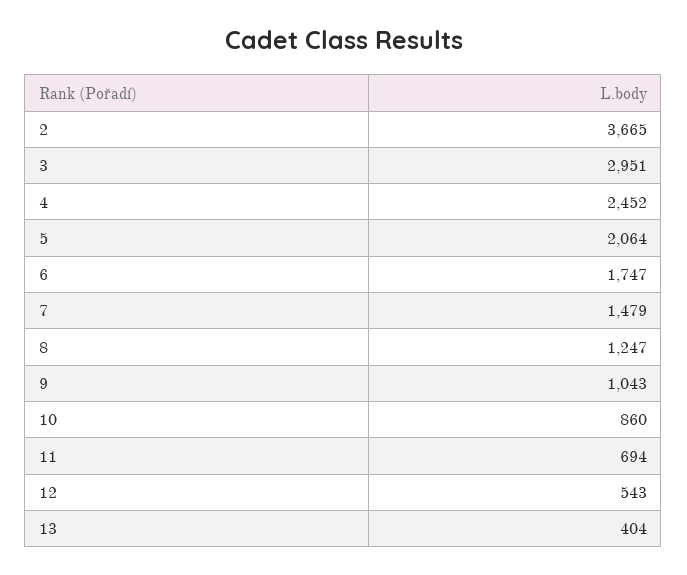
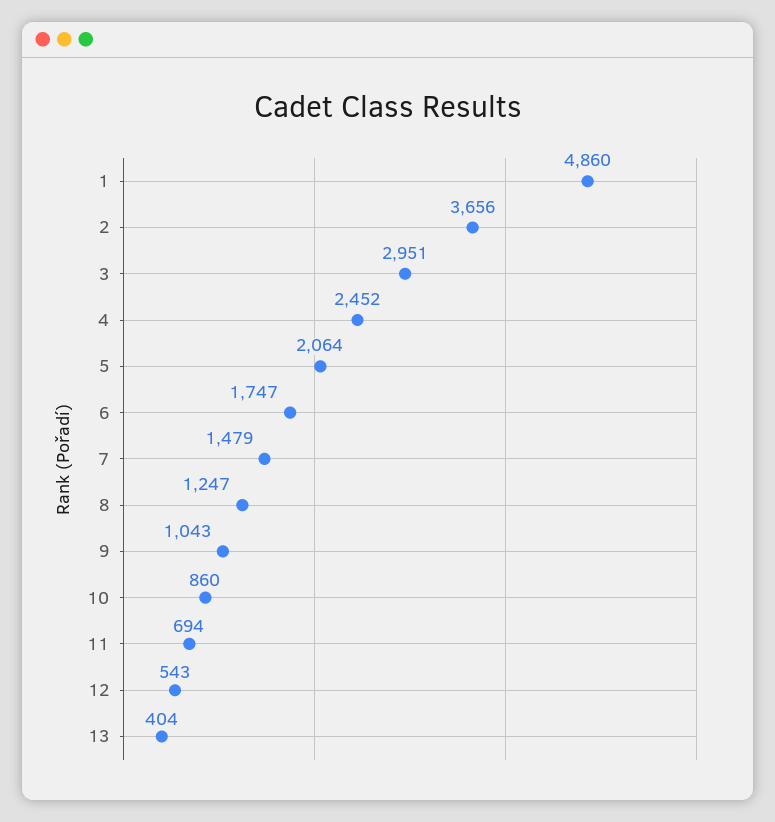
  {
-   "2": 3665,
+   "2": 3656,
    "3": 2951,
    "4": 2452,
    "5": 2064,
    "6": 1747,
    "7": 1479,
    "8": 1247,
    "9": 1043,
    "10": 860,
    "11": 694,
    "12": 543,
-   "13": 404
+   "13": 404,
+   "1": 4860
  }

